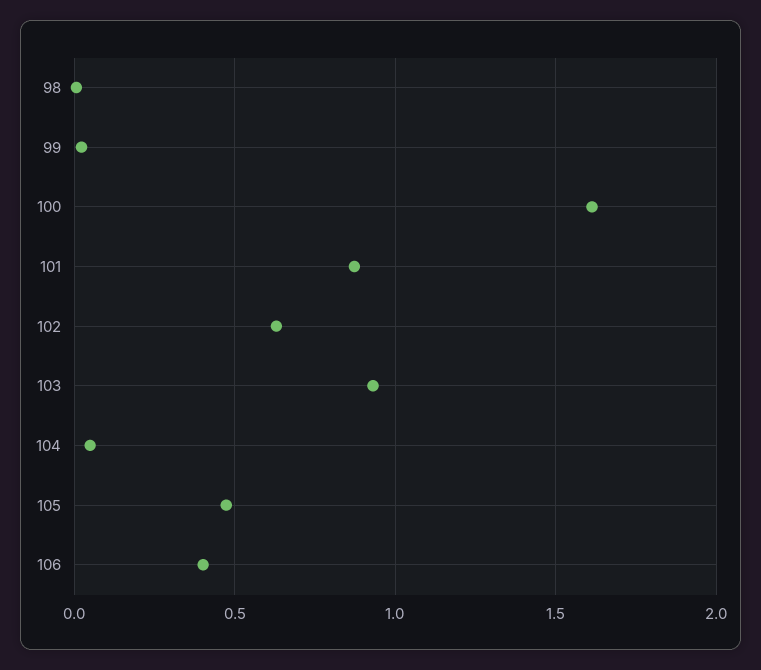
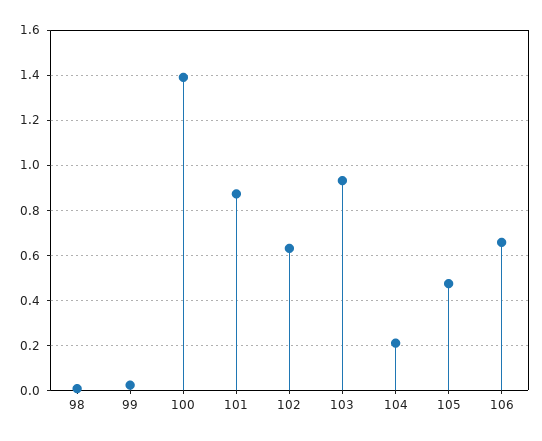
  {
    "98": 0,
    "99": 0,
-   "100": 1.6,
+   "100": 1.4,
    "101": 0.85,
    "102": 0.65,
    "103": 0.95,
-   "104": 0.05,
+   "104": 0.2,
    "105": 0.45,
-   "106": 0.4
+   "106": 0.65
  }

